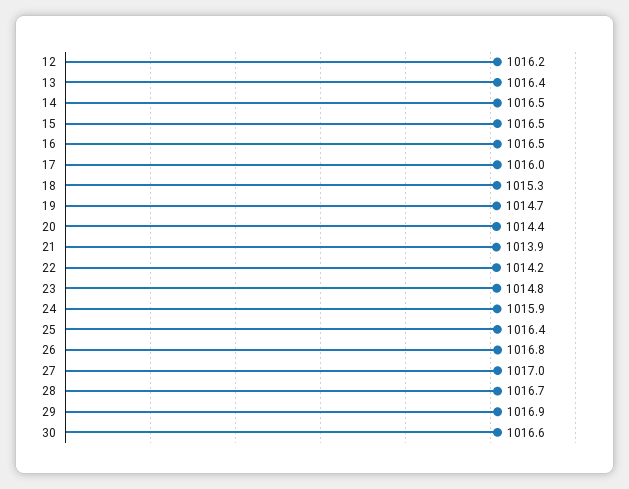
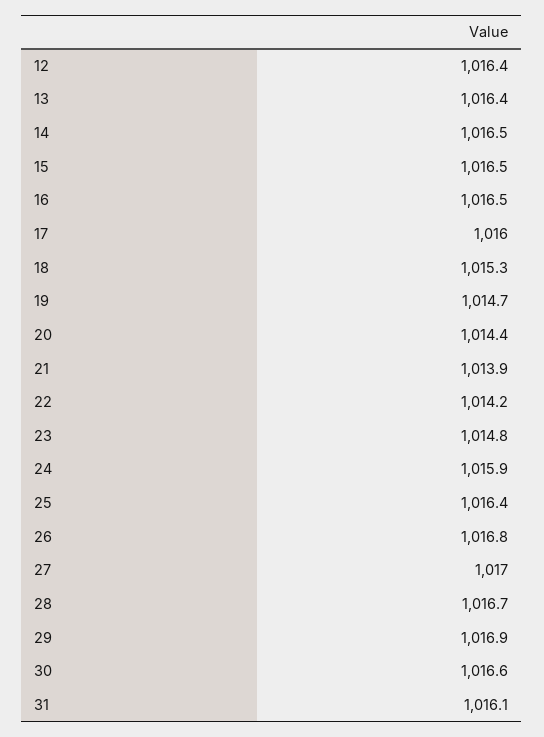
  {
-   "12": 1016.2,
+   "12": 1016.4,
    "13": 1016.4,
    "14": 1016.5,
    "15": 1016.5,
    "16": 1016.5,
    "17": 1016,
    "18": 1015.3,
    "19": 1014.7,
    "20": 1014.4,
    "21": 1013.9,
    "22": 1014.2,
    "23": 1014.8,
    "24": 1015.9,
    "25": 1016.4,
    "26": 1016.8,
    "27": 1017,
    "28": 1016.7,
    "29": 1016.9,
-   "30": 1016.6
+   "30": 1016.6,
+   "31": 1016.1
  }

